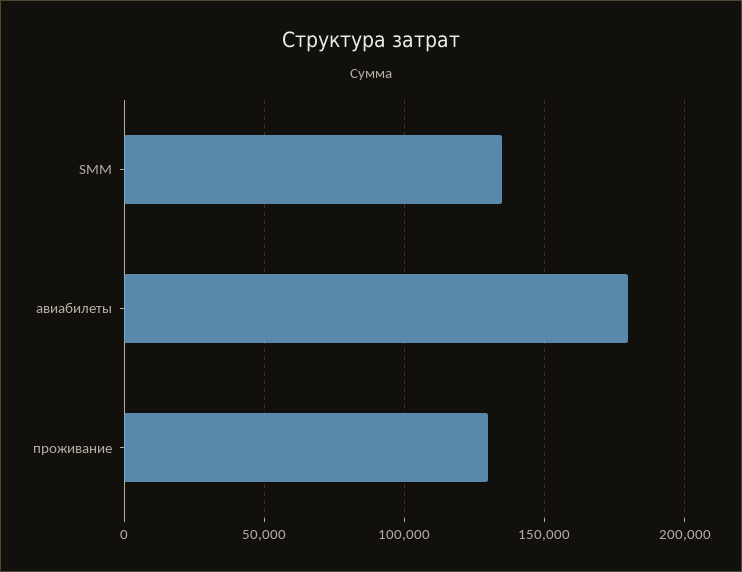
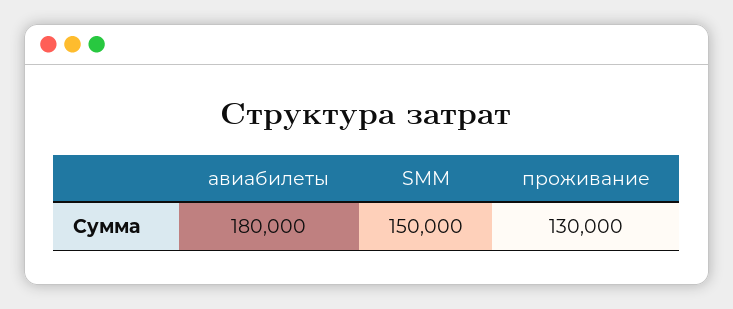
  {
-   "SMM": 135000,
+   "SMM": 150000,
    "авиабилеты": 180000,
    "проживание": 130000
  }

